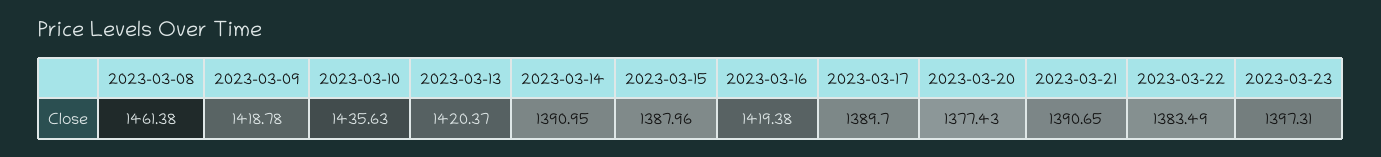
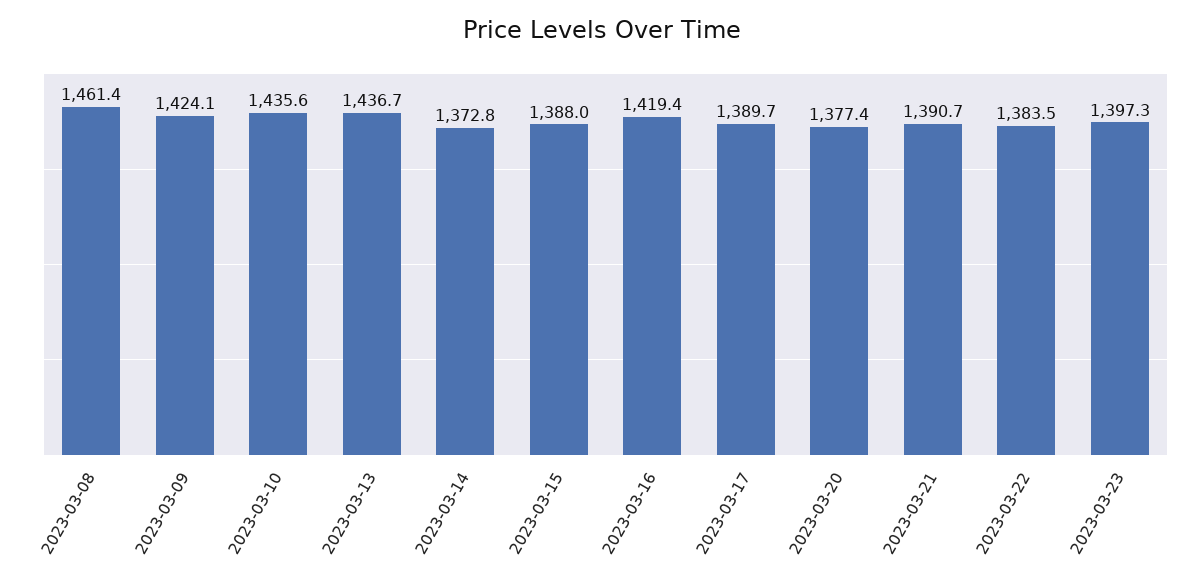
  {
    "2023-03-08": 1461.38,
-   "2023-03-09": 1418.78,
+   "2023-03-09": 1424.1,
    "2023-03-10": 1435.63,
-   "2023-03-13": 1420.37,
+   "2023-03-13": 1436.7,
-   "2023-03-14": 1390.95,
+   "2023-03-14": 1372.8,
    "2023-03-15": 1387.96,
    "2023-03-16": 1419.38,
    "2023-03-17": 1389.7,
    "2023-03-20": 1377.43,
    "2023-03-21": 1390.65,
    "2023-03-22": 1383.49,
    "2023-03-23": 1397.31
  }

